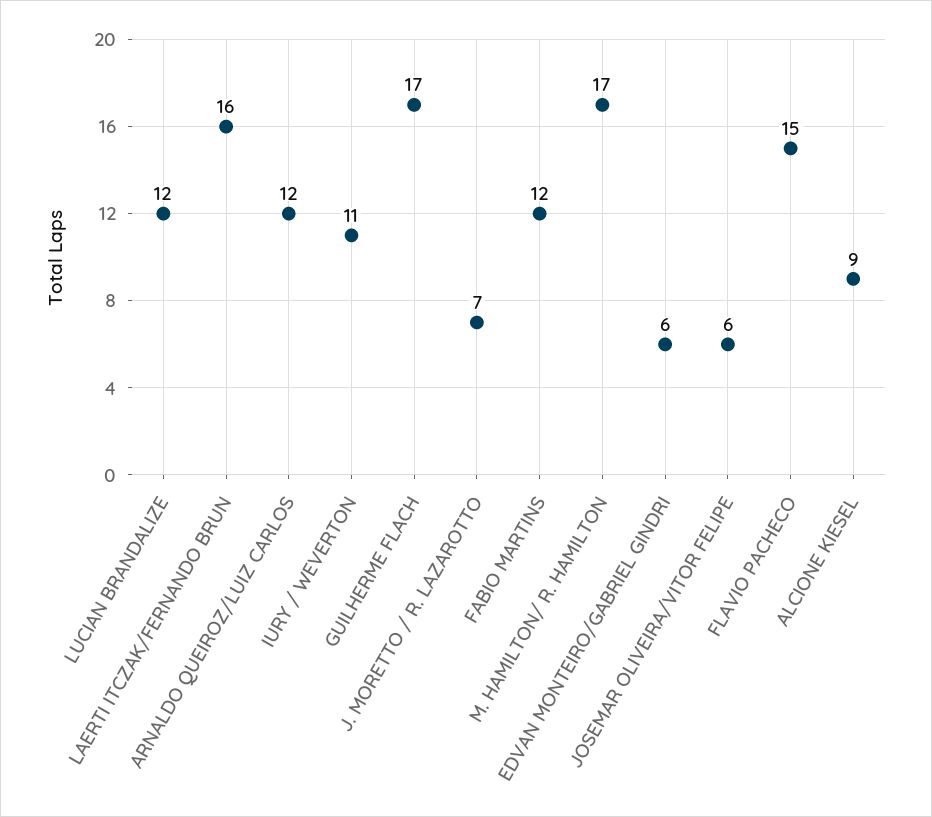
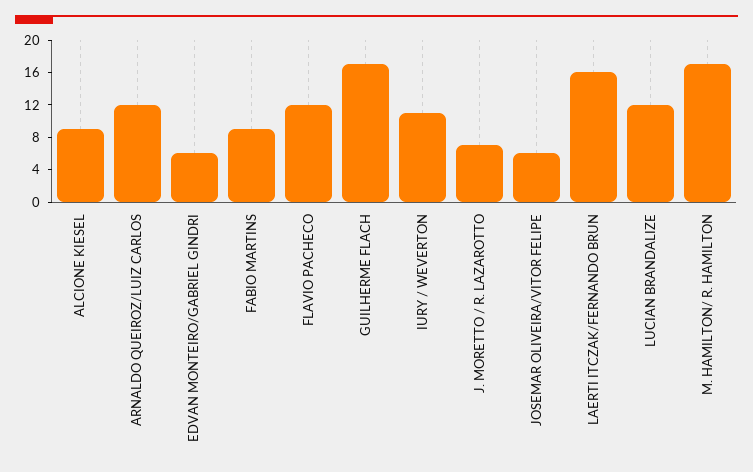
  {
    "LUCIAN BRANDALIZE": 12,
    "LAERTI ITCZAK/FERNANDO BRUN": 16,
    "ARNALDO QUEIROZ/LUIZ CARLOS": 12,
    "IURY / WEVERTON": 11,
    "GUILHERME FLACH": 17,
    "J. MORETTO / R. LAZAROTTO": 7,
-   "FABIO MARTINS": 12,
+   "FABIO MARTINS": 9,
    "M. HAMILTON/ R. HAMILTON": 17,
    "EDVAN MONTEIRO/GABRIEL GINDRI": 6,
    "JOSEMAR OLIVEIRA/VITOR FELIPE": 6,
-   "FLAVIO PACHECO": 15,
+   "FLAVIO PACHECO": 12,
    "ALCIONE KIESEL": 9
  }

